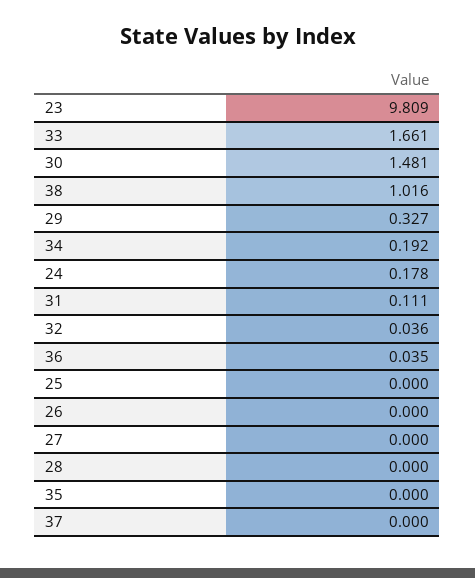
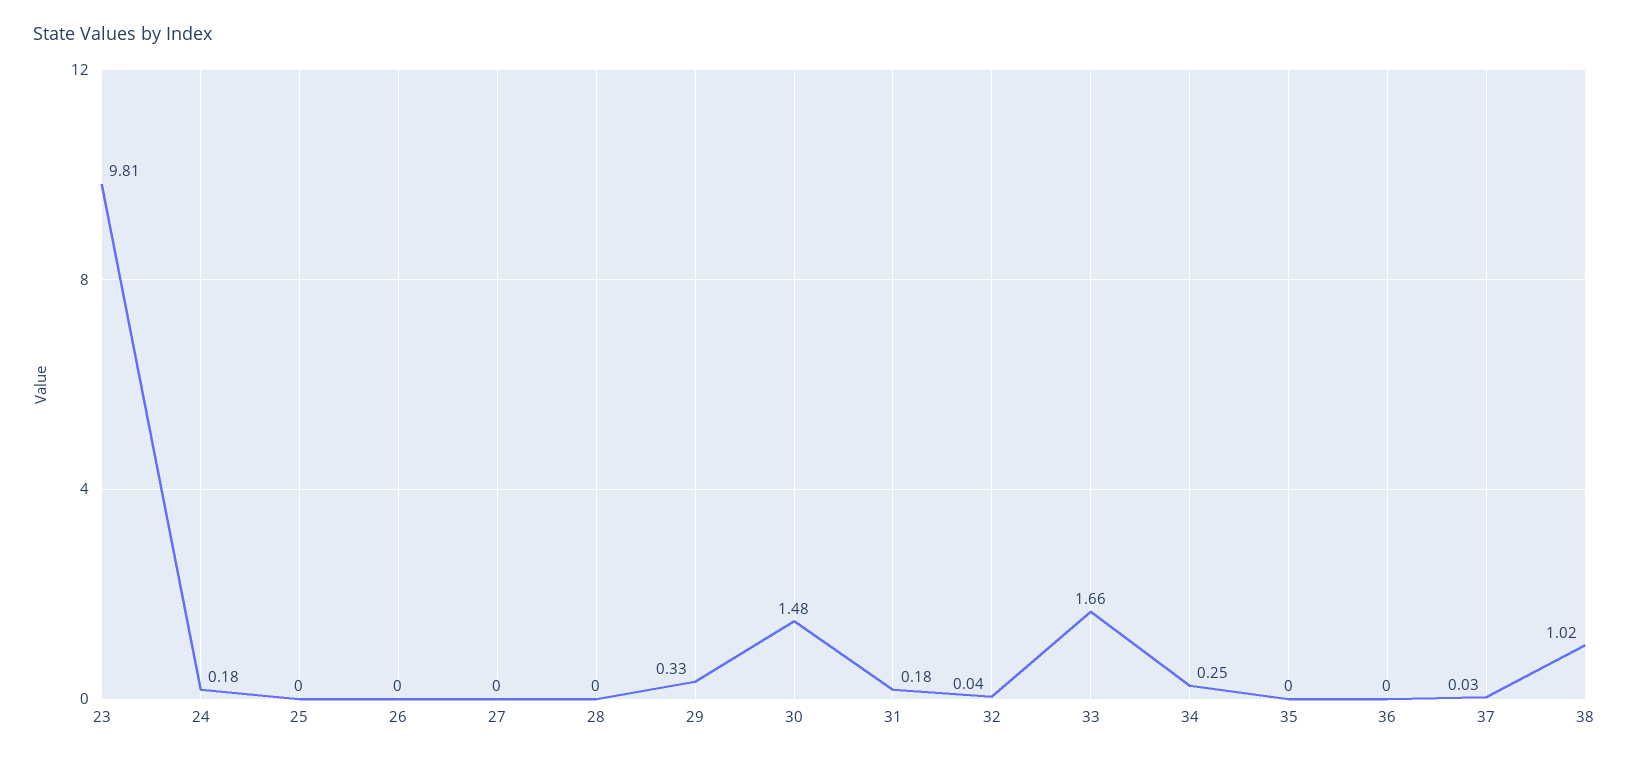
  {
    "23": 9.809,
    "33": 1.661,
    "30": 1.481,
    "38": 1.016,
    "29": 0.327,
-   "34": 0.192,
+   "34": 0.25,
    "24": 0.178,
-   "31": 0.111,
+   "31": 0.18,
    "32": 0.036,
-   "36": 0.035,
+   "36": 0,
    "25": 0,
    "26": 0,
    "27": 0,
    "28": 0,
    "35": 0,
-   "37": 0
+   "37": 0.03
  }

